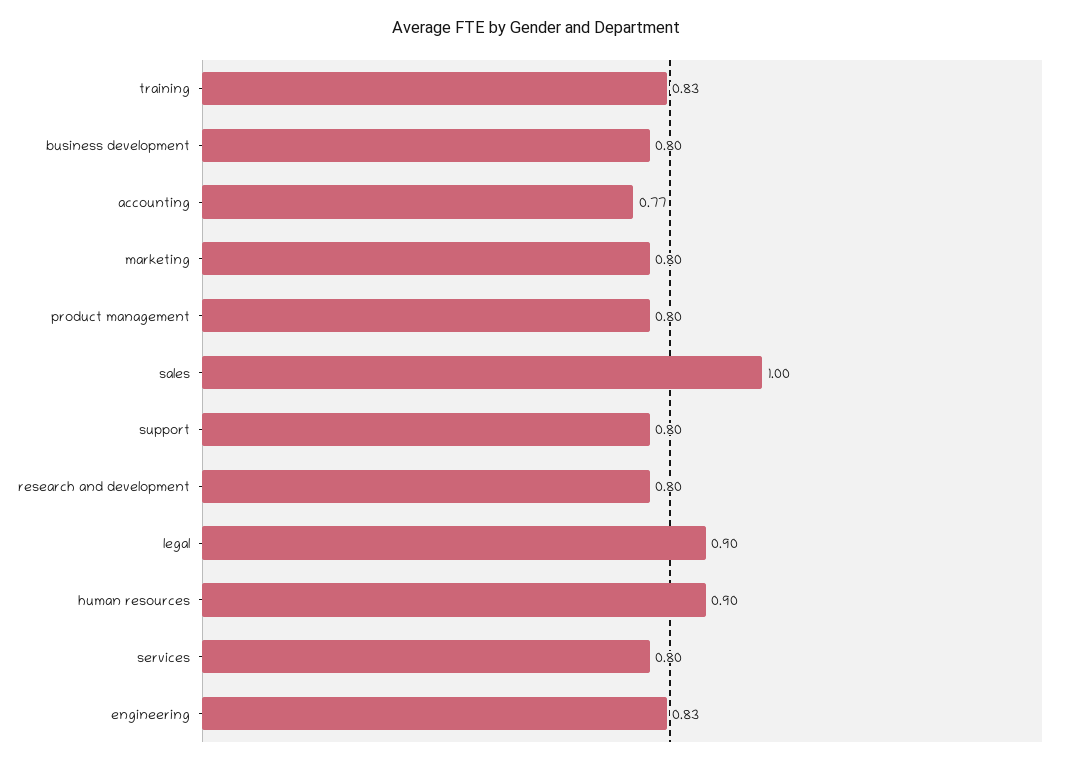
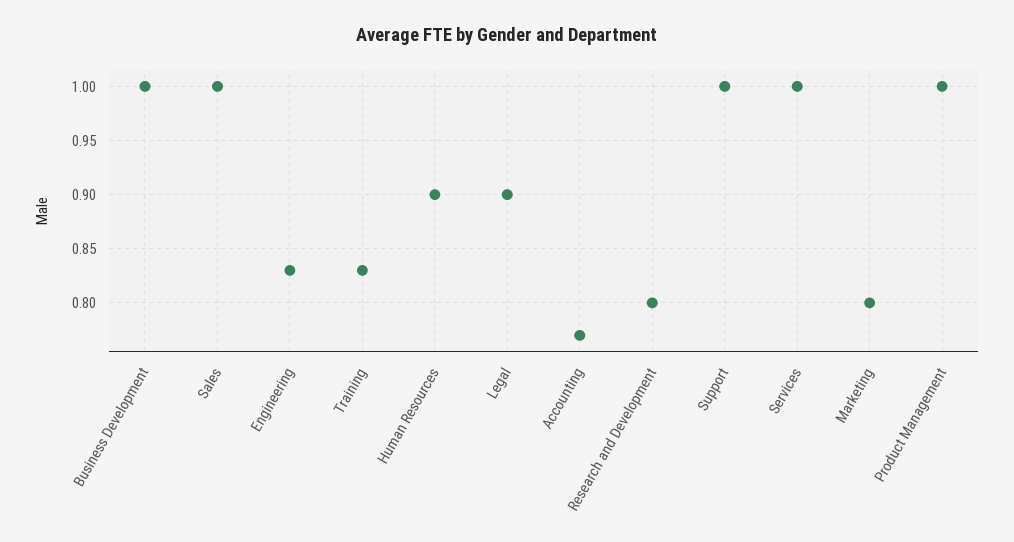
  {
    "training": 0.83,
-   "business development": 0.8,
+   "business development": 1,
    "accounting": 0.77,
    "marketing": 0.8,
-   "product management": 0.8,
+   "product management": 1,
    "sales": 1,
-   "support": 0.8,
+   "support": 1,
    "research and development": 0.8,
    "legal": 0.9,
    "human resources": 0.9,
-   "services": 0.8,
+   "services": 1,
    "engineering": 0.83
  }

